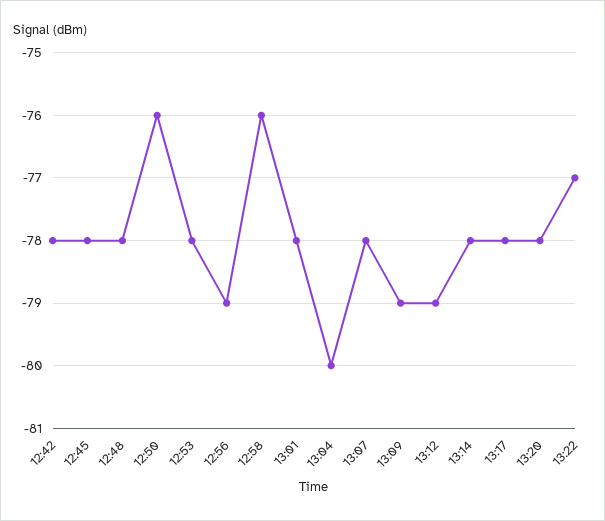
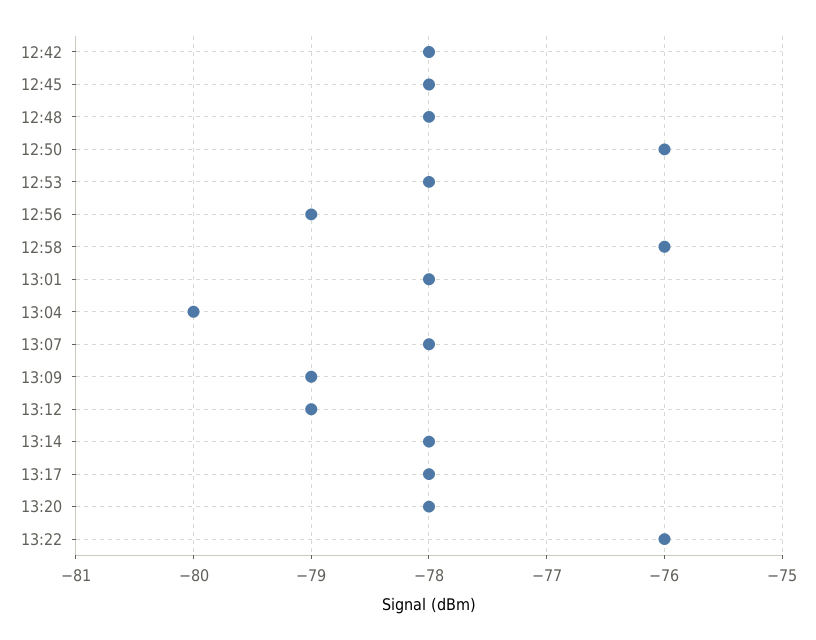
  {
    "12:42": -78,
    "12:45": -78,
    "12:48": -78,
    "12:50": -76,
    "12:53": -78,
    "12:56": -79,
    "12:58": -76,
    "13:01": -78,
    "13:04": -80,
    "13:07": -78,
    "13:09": -79,
    "13:12": -79,
    "13:14": -78,
    "13:17": -78,
    "13:20": -78,
-   "13:22": -77
+   "13:22": -76
  }

